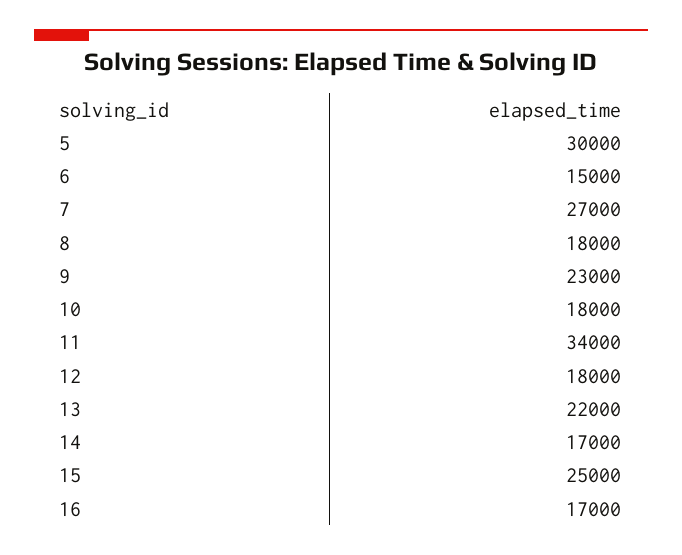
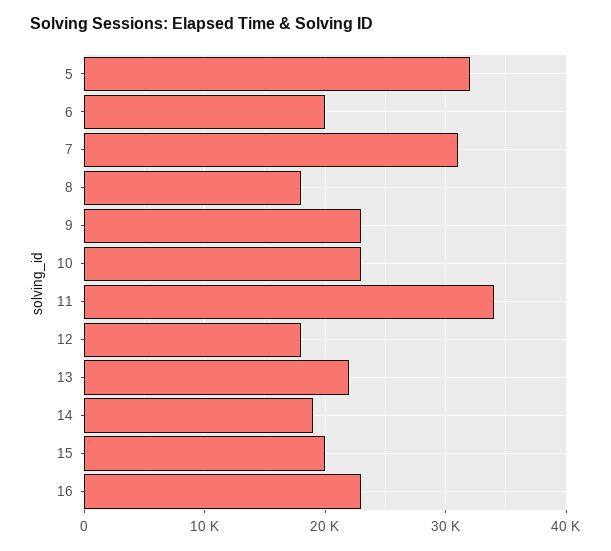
  {
-   "5": 30000,
+   "5": 32000,
-   "6": 15000,
+   "6": 20000,
-   "7": 27000,
+   "7": 31000,
    "8": 18000,
    "9": 23000,
-   "10": 18000,
+   "10": 23000,
    "11": 34000,
    "12": 18000,
    "13": 22000,
-   "14": 17000,
+   "14": 19000,
-   "15": 25000,
+   "15": 20000,
-   "16": 17000
+   "16": 23000
  }

